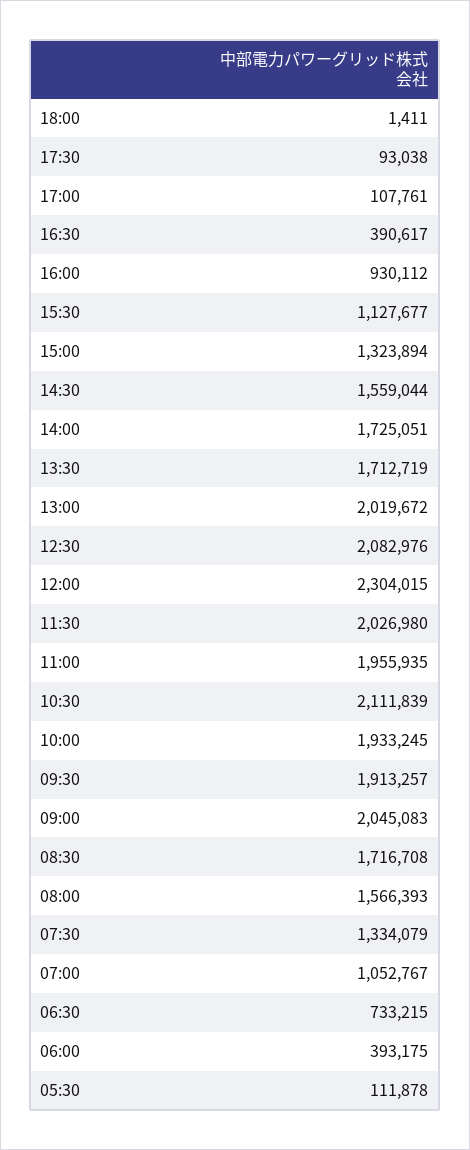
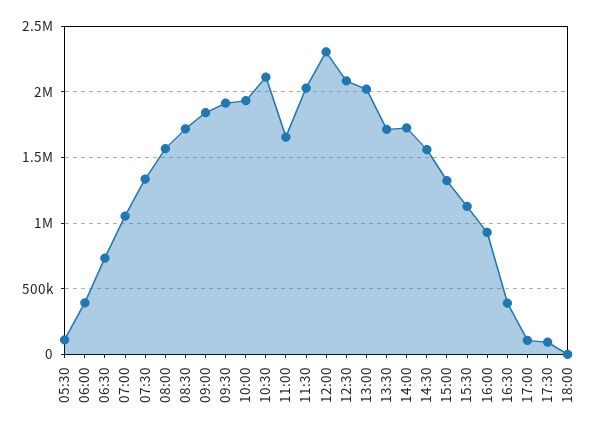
  {
    "18:00": 1411,
    "17:30": 93038,
    "17:00": 107761,
    "16:30": 390617,
    "16:00": 930112,
    "15:30": 1127677,
    "15:00": 1323894,
    "14:30": 1559044,
    "14:00": 1725051,
    "13:30": 1712719,
    "13:00": 2019672,
    "12:30": 2082976,
    "12:00": 2304015,
    "11:30": 2026980,
-   "11:00": 1955935,
+   "11:00": 1650000,
    "10:30": 2111839,
    "10:00": 1933245,
    "09:30": 1913257,
-   "09:00": 2045083,
+   "09:00": 1850000,
    "08:30": 1716708,
    "08:00": 1566393,
    "07:30": 1334079,
    "07:00": 1052767,
    "06:30": 733215,
    "06:00": 393175,
    "05:30": 111878
  }

